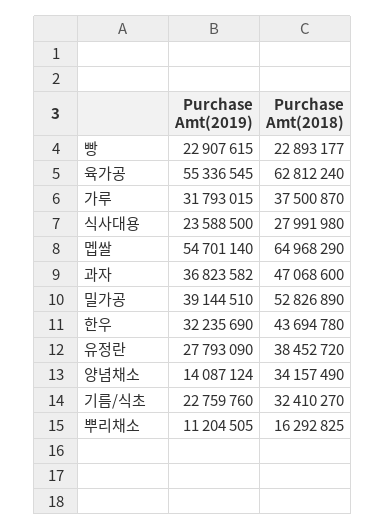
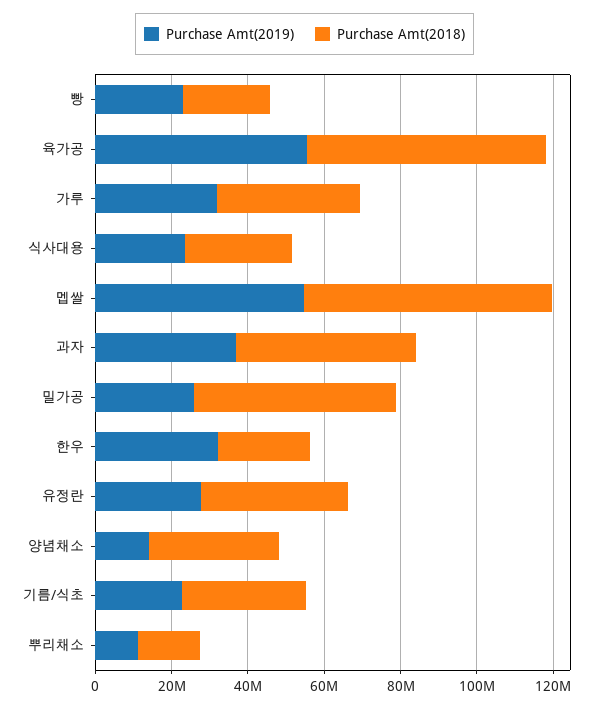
  {
    "Purchase Amt(2019)": {
      "빵": 22907615,
      "육가공": 55336545,
      "가루": 31793015,
      "식사대용": 23588500,
      "멥쌀": 54701140,
      "과자": 36823582,
-     "밀가공": 39144510,
+     "밀가공": 25000000,
      "한우": 32235690,
      "유정란": 27793090,
      "양념채소": 14087124,
      "기름/식초": 22759760,
      "뿌리채소": 11204505
    },
    "Purchase Amt(2018)": {
      "빵": 22893177,
      "육가공": 62812240,
      "가루": 37500870,
      "식사대용": 27991980,
      "멥쌀": 64968290,
      "과자": 47068600,
      "밀가공": 52826890,
-     "한우": 43694780,
+     "한우": 25000000,
      "유정란": 38452720,
      "양념채소": 34157490,
      "기름/식초": 32410270,
      "뿌리채소": 16292825
    }
  }

